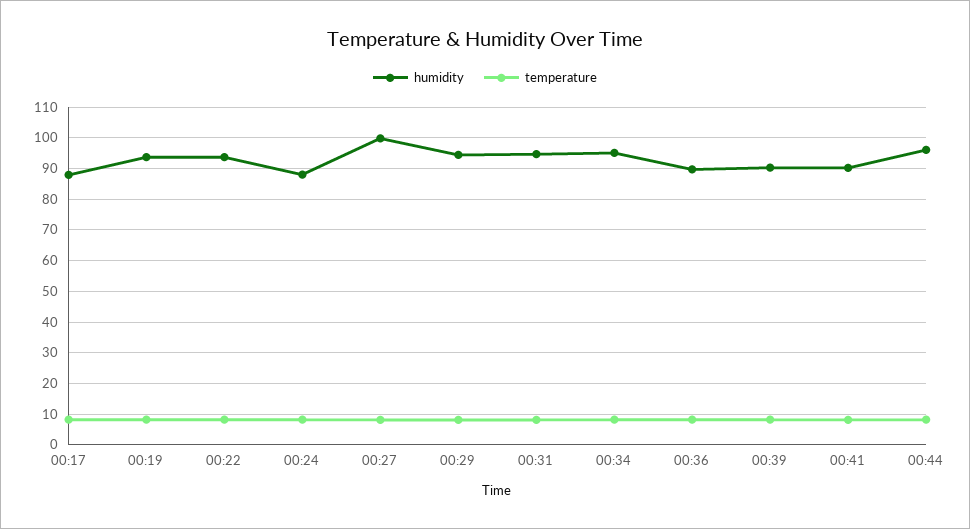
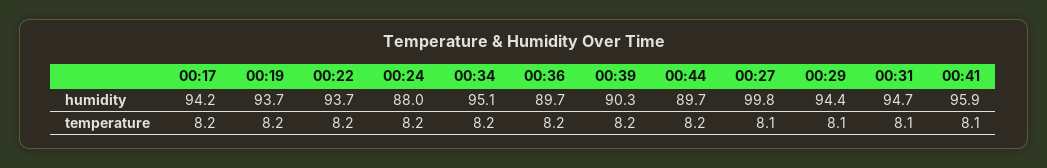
  {
    "humidity": {
-     "00:17": 88,
+     "00:17": 94.2,
      "00:19": 93.7,
      "00:22": 93.7,
      "00:24": 88,
      "00:27": 99.8,
      "00:29": 94.4,
      "00:31": 94.7,
      "00:34": 95.1,
      "00:36": 89.7,
      "00:39": 90.3,
-     "00:41": 90,
+     "00:41": 95.9,
-     "00:44": 96
+     "00:44": 89.7
    },
    "temperature": {
      "00:17": 8.2,
      "00:19": 8.2,
      "00:22": 8.2,
      "00:24": 8.2,
      "00:27": 8.1,
      "00:29": 8.1,
      "00:31": 8.1,
      "00:34": 8.2,
      "00:36": 8.2,
      "00:39": 8.2,
      "00:41": 8.1,
      "00:44": 8.2
    }
  }

